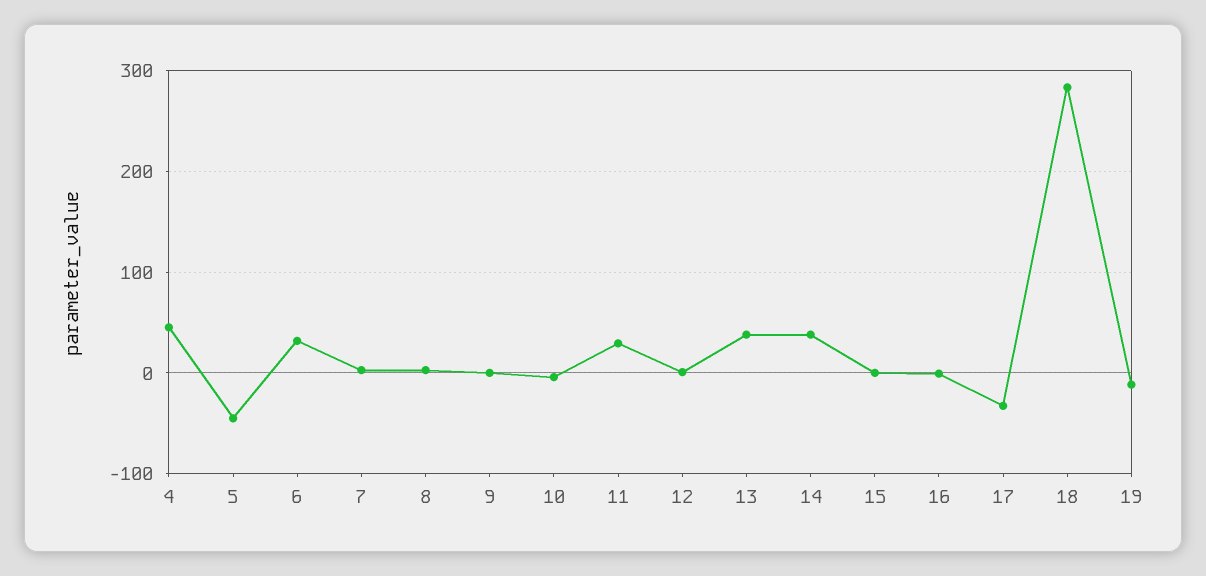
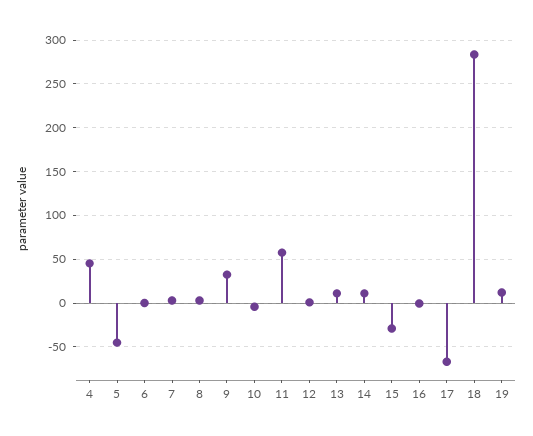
  {
    "4": 50,
    "5": -50,
-   "6": 30,
+   "6": 0,
    "7": 0,
    "8": 0,
-   "9": 0,
+   "9": 30,
    "10": 0,
-   "11": 30,
+   "11": 60,
    "12": 0,
-   "13": 40,
+   "13": 10,
-   "14": 40,
+   "14": 10,
-   "15": 0,
+   "15": -30,
    "16": 0,
-   "17": -30,
+   "17": -70,
    "18": 280,
-   "19": -10
+   "19": 10
  }

